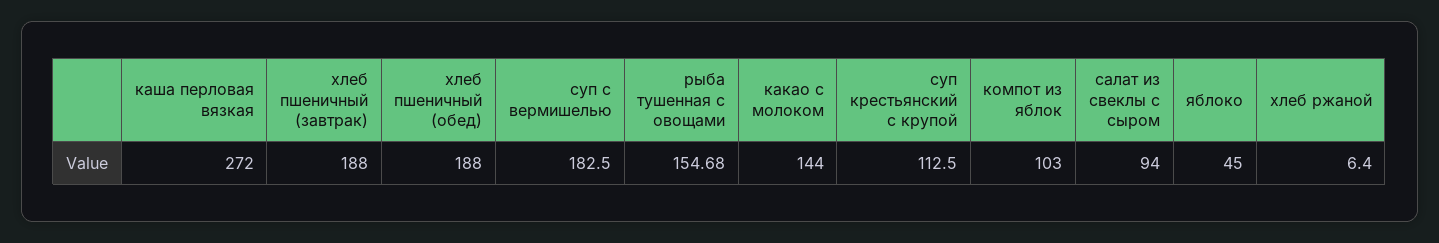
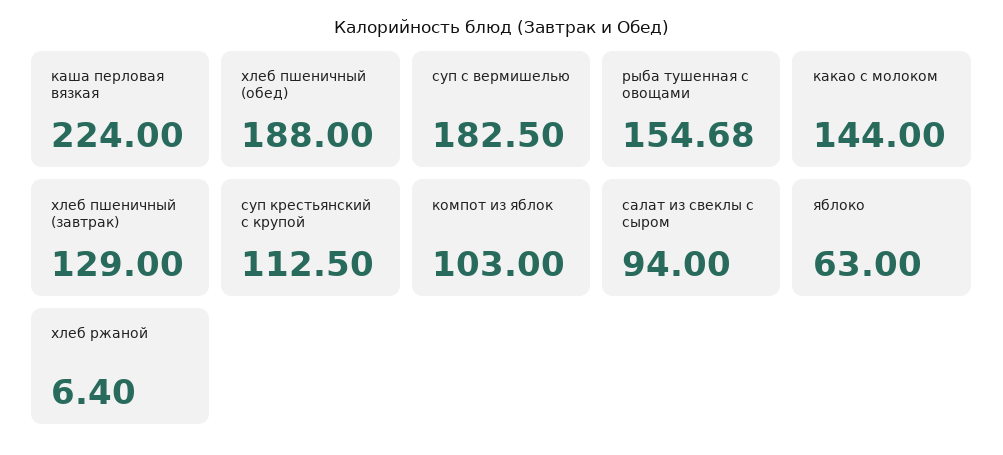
  {
-   "каша перловая вязкая": 272,
+   "каша перловая вязкая": 224,
-   "хлеб пшеничный (завтрак)": 188,
+   "хлеб пшеничный (завтрак)": 129,
    "хлеб пшеничный (обед)": 188,
    "суп с вермишелью": 182.5,
    "рыба тушенная с овощами": 154.68,
    "какао с молоком": 144,
    "суп крестьянский с крупой": 112.5,
    "компот из яблок": 103,
    "салат из свеклы с сыром": 94,
-   "яблоко": 45,
+   "яблоко": 63,
    "хлеб ржаной": 6.4
  }

